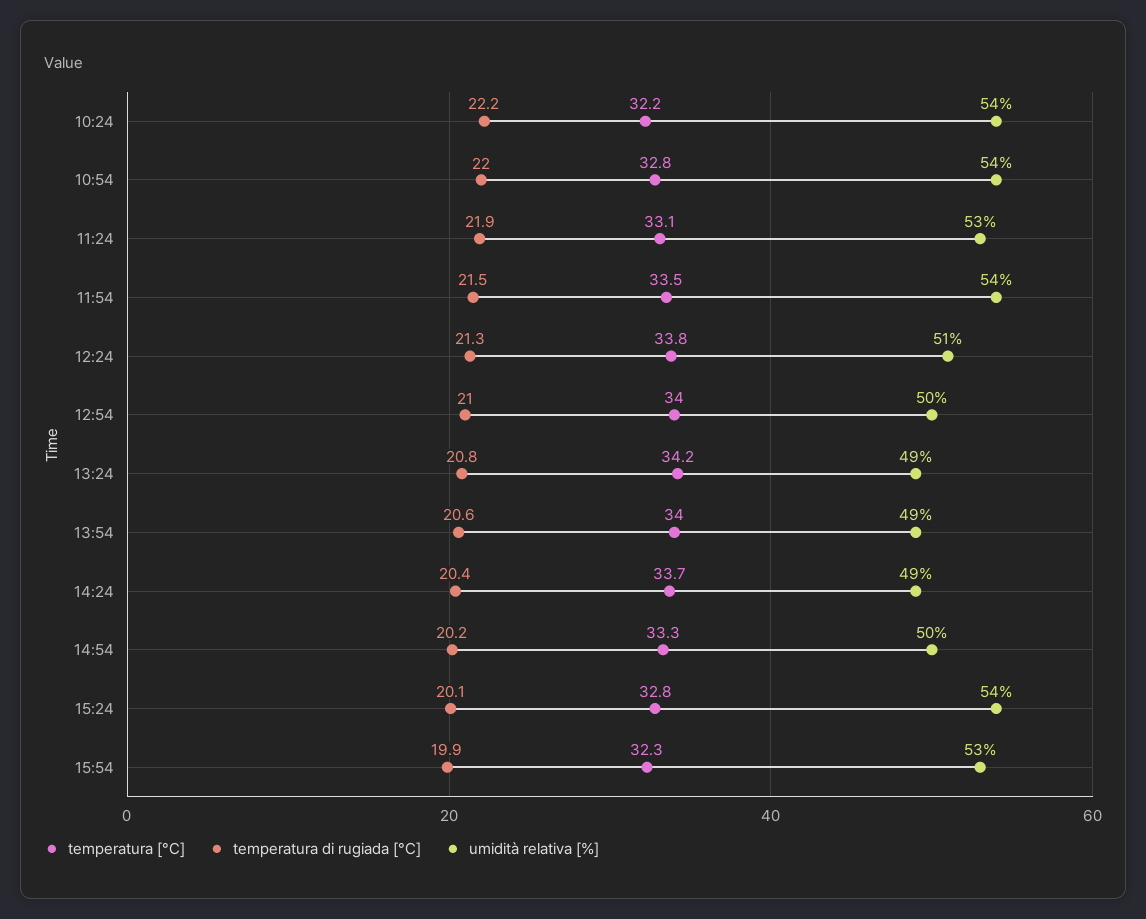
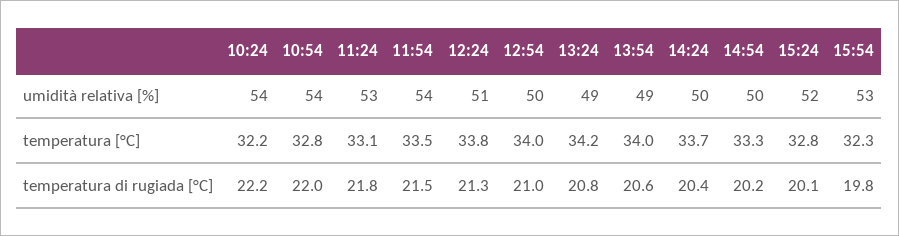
  {
    "temperatura [°C]": {
      "10:24": 32.2,
      "10:54": 32.8,
      "11:24": 33.1,
      "11:54": 33.5,
      "12:24": 33.8,
      "12:54": 34,
      "13:24": 34.2,
      "13:54": 34,
      "14:24": 33.7,
      "14:54": 33.3,
      "15:24": 32.8,
      "15:54": 32.3
    },
    "temperatura di rugiada [°C]": {
      "10:24": 22.2,
      "10:54": 22,
-     "11:24": 21.9,
+     "11:24": 21.8,
      "11:54": 21.5,
      "12:24": 21.3,
      "12:54": 21,
      "13:24": 20.8,
      "13:54": 20.6,
      "14:24": 20.4,
      "14:54": 20.2,
      "15:24": 20.1,
-     "15:54": 19.9
+     "15:54": 19.8
    },
    "umidità relativa [%]": {
      "10:24": 54,
      "10:54": 54,
      "11:24": 53,
      "11:54": 54,
      "12:24": 51,
      "12:54": 50,
      "13:24": 49,
      "13:54": 49,
-     "14:24": 49,
+     "14:24": 50,
      "14:54": 50,
-     "15:24": 54,
+     "15:24": 52,
      "15:54": 53
    }
  }

